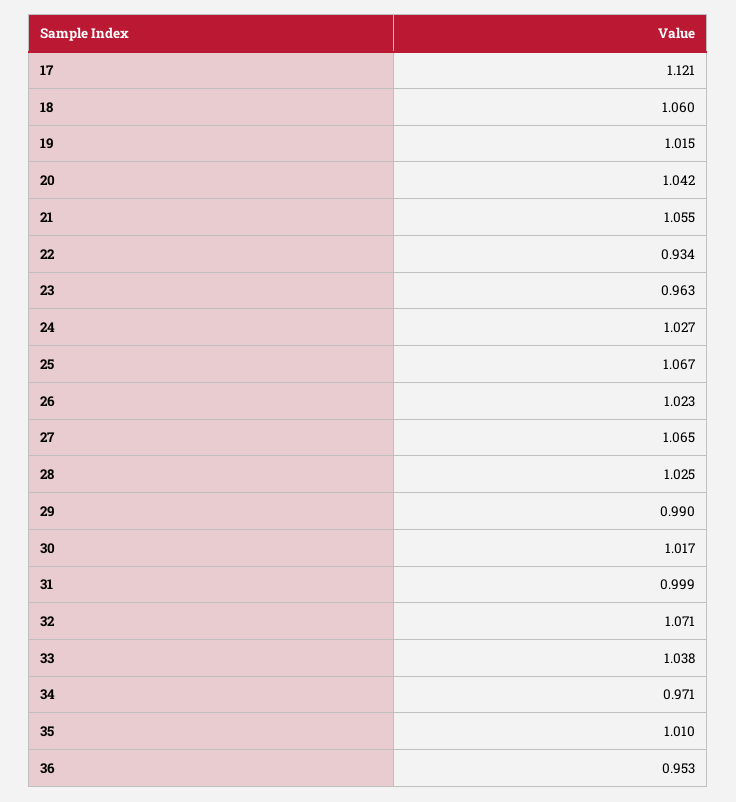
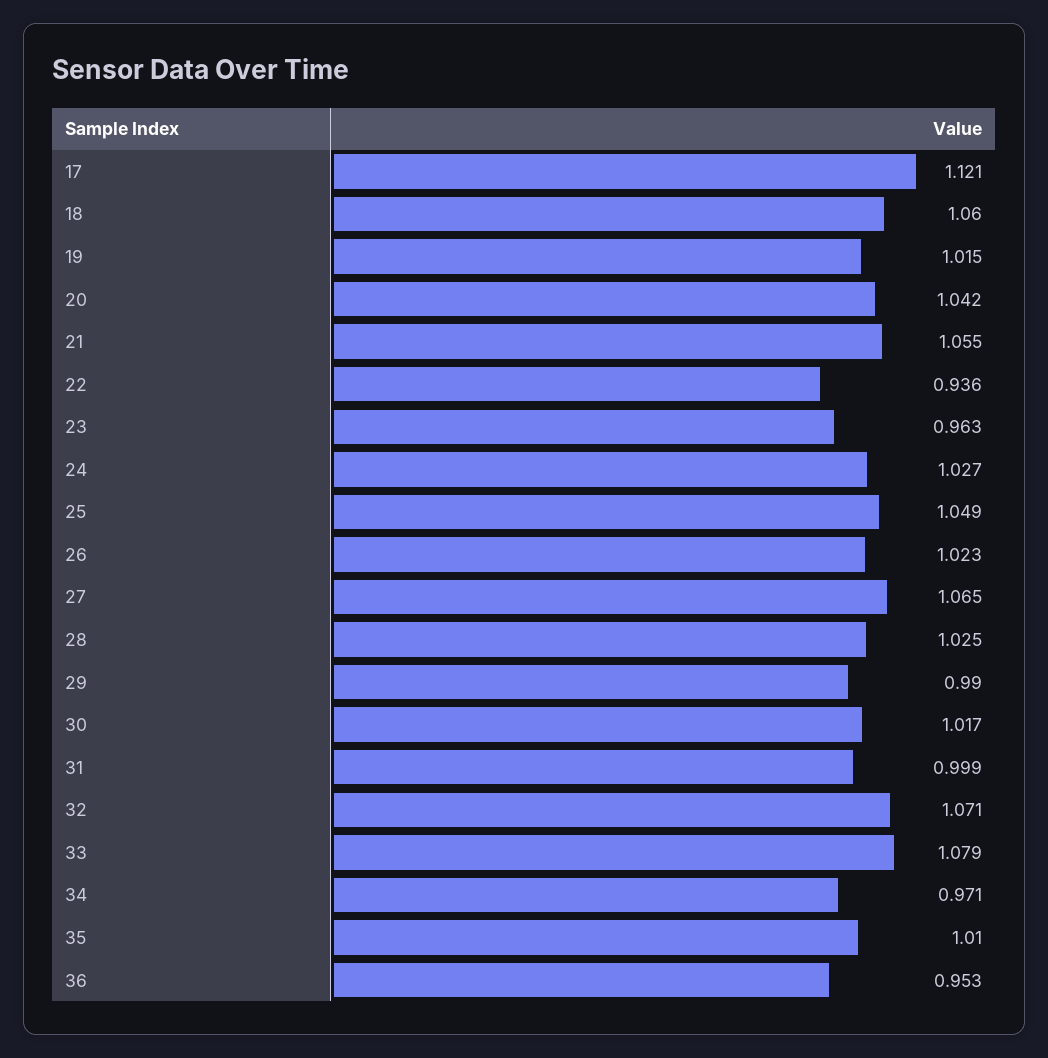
  {
    "17": 1.121,
    "18": 1.06,
    "19": 1.015,
    "20": 1.042,
    "21": 1.055,
-   "22": 0.934,
+   "22": 0.936,
    "23": 0.963,
    "24": 1.027,
-   "25": 1.067,
+   "25": 1.049,
    "26": 1.023,
    "27": 1.065,
    "28": 1.025,
    "29": 0.99,
    "30": 1.017,
    "31": 0.999,
    "32": 1.071,
-   "33": 1.038,
+   "33": 1.079,
    "34": 0.971,
    "35": 1.01,
    "36": 0.953
  }

